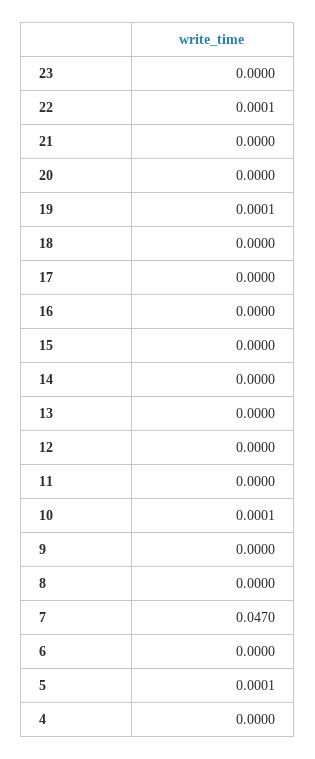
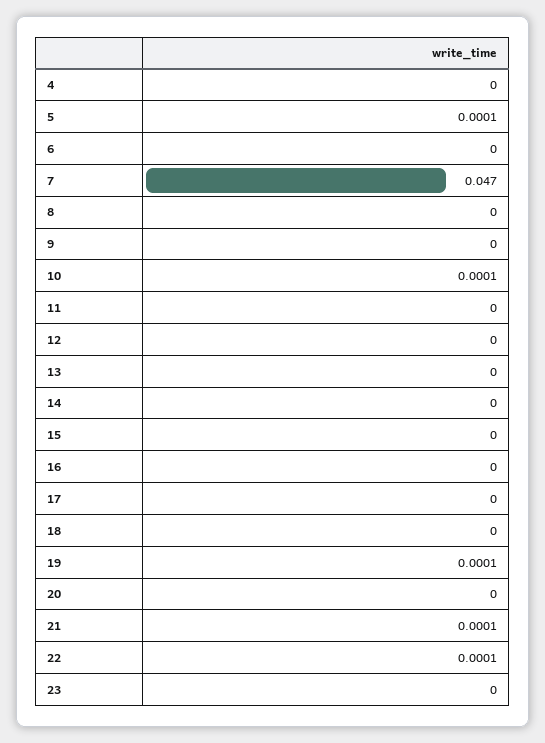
  {
    "23": 0,
    "22": 0.0001,
-   "21": 0,
+   "21": 0.0001,
    "20": 0,
    "19": 0.0001,
    "18": 0,
    "17": 0,
    "16": 0,
    "15": 0,
    "14": 0,
    "13": 0,
    "12": 0,
    "11": 0,
    "10": 0.0001,
    "9": 0,
    "8": 0,
    "7": 0.047,
    "6": 0,
    "5": 0.0001,
    "4": 0
  }

